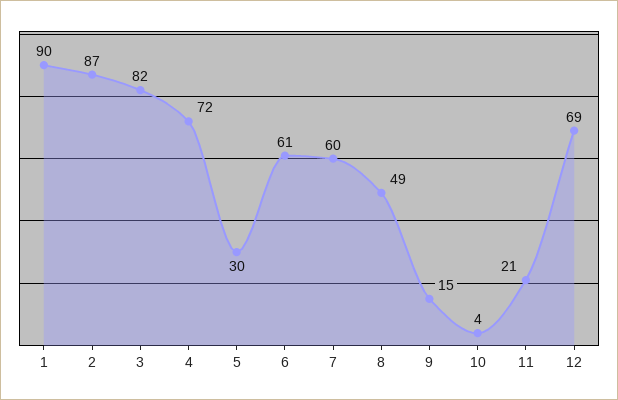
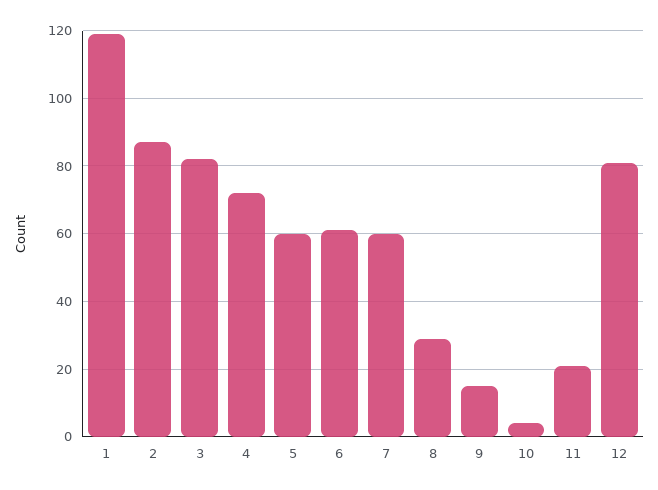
  {
-   "1": 90,
+   "1": 120,
    "2": 87,
    "3": 82,
    "4": 72,
-   "5": 30,
+   "5": 60,
    "6": 61,
    "7": 60,
-   "8": 49,
+   "8": 30,
    "9": 15,
    "10": 4,
    "11": 21,
-   "12": 69
+   "12": 80
  }

